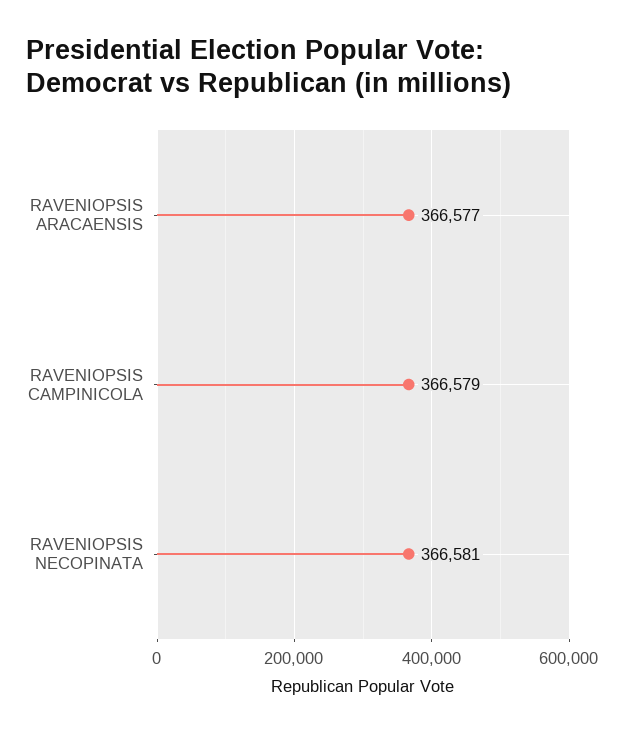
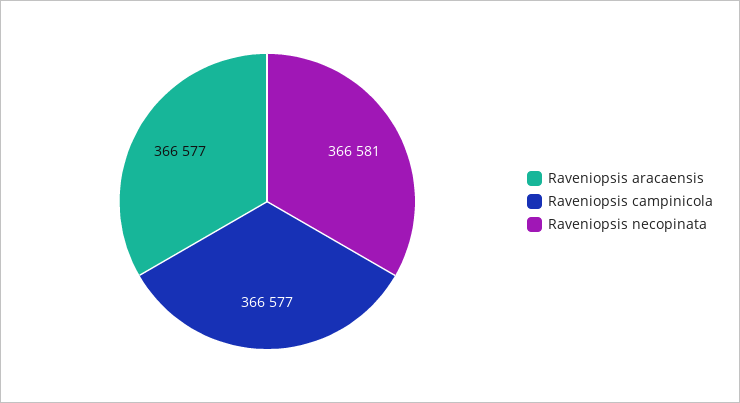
  {
    "RAVENIOPSIS ARACAENSIS": 366577,
-   "RAVENIOPSIS CAMPINICOLA": 366579,
+   "RAVENIOPSIS CAMPINICOLA": 366577,
    "RAVENIOPSIS NECOPINATA": 366581
  }

